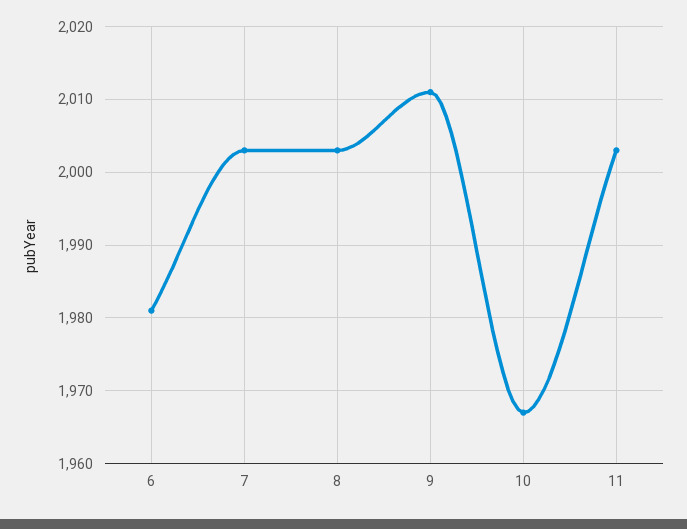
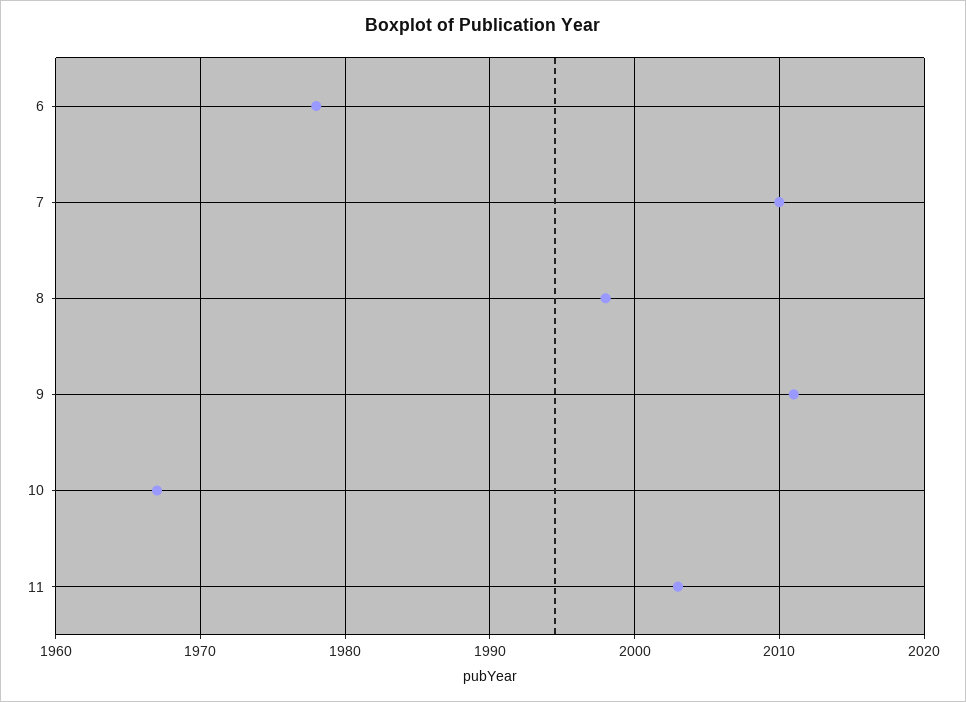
  {
-   "6": 1981,
+   "6": 1978,
-   "7": 2003,
+   "7": 2010,
-   "8": 2003,
+   "8": 1998,
    "9": 2011,
    "10": 1967,
    "11": 2003
  }

